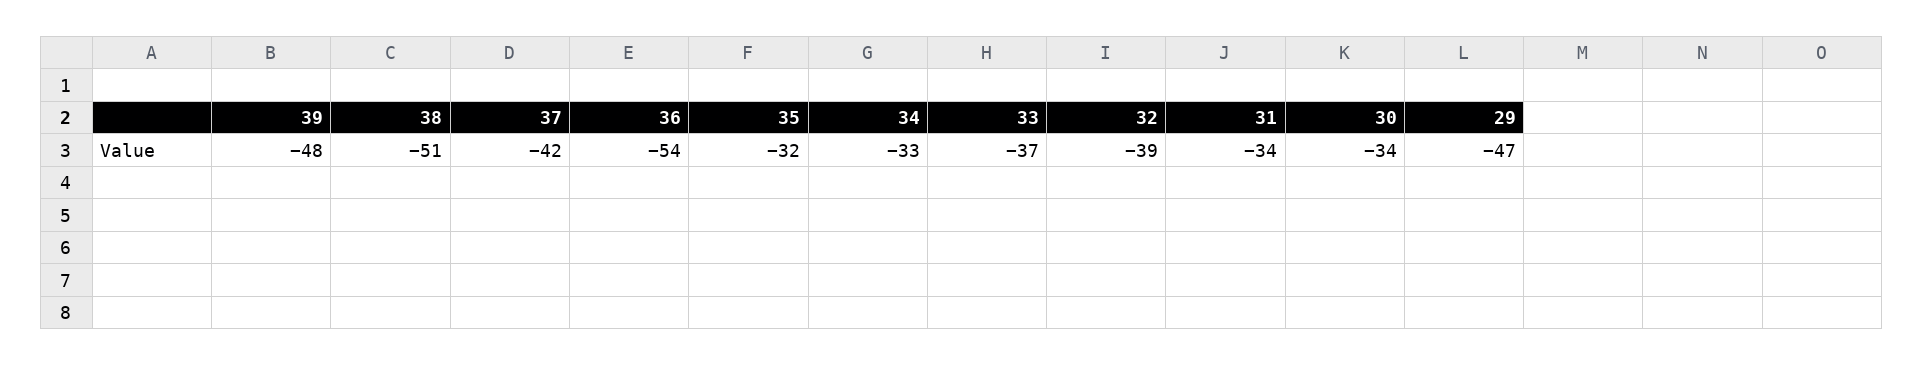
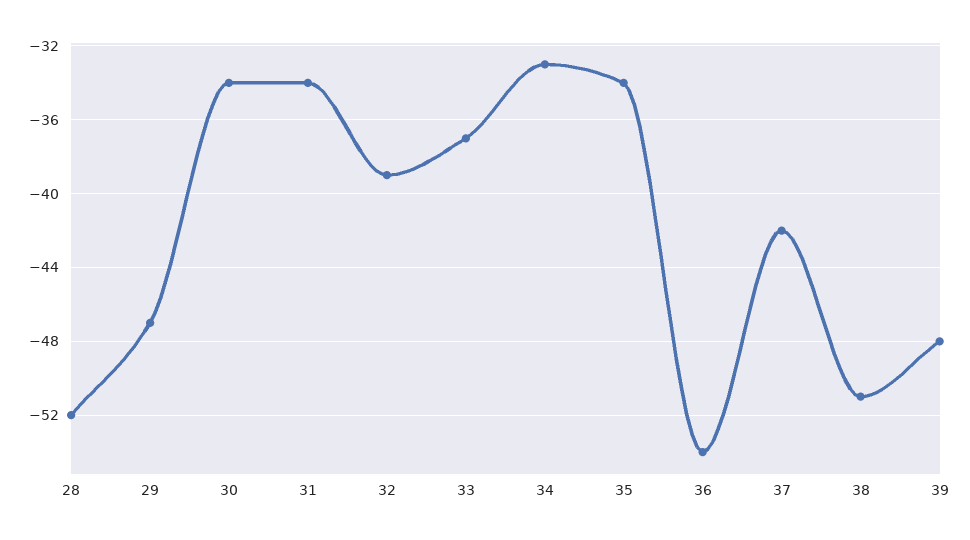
  {
    "39": -48,
    "38": -51,
    "37": -42,
    "36": -54,
-   "35": -32,
+   "35": -34,
    "34": -33,
    "33": -37,
    "32": -39,
    "31": -34,
    "30": -34,
-   "29": -47
+   "29": -47,
+   "28": -52
  }

